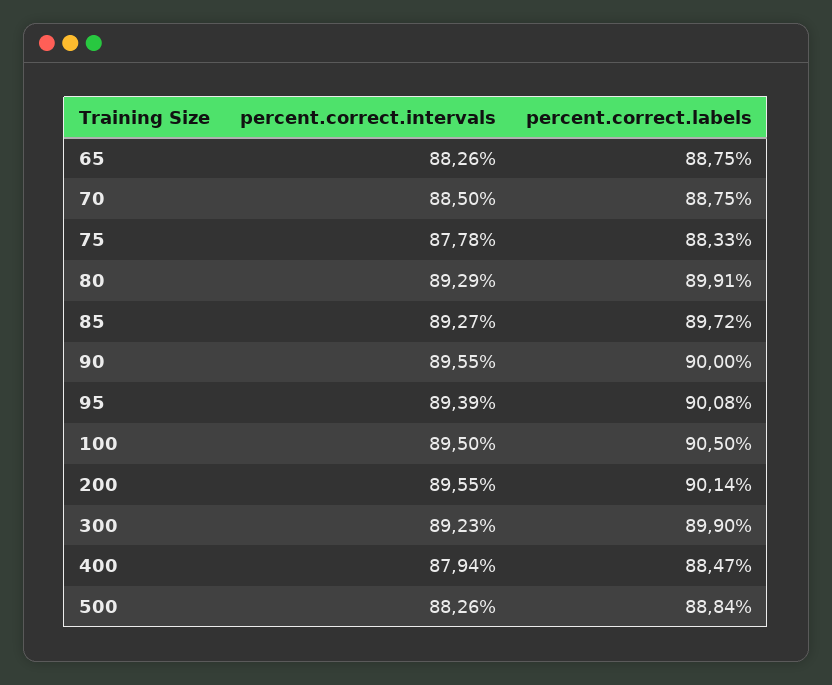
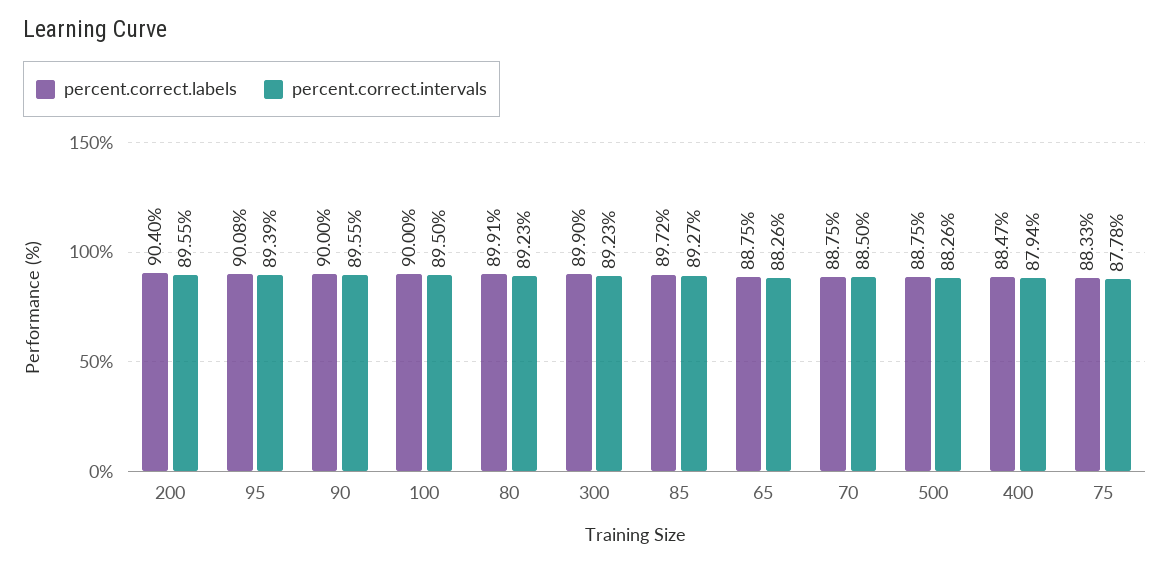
  {
    "percent.correct.intervals": {
      "65": 88.26,
      "70": 88.5,
      "75": 87.78,
-     "80": 89.29,
+     "80": 89.23,
      "85": 89.27,
      "90": 89.55,
      "95": 89.39,
      "100": 89.5,
      "200": 89.55,
      "300": 89.23,
      "400": 87.94,
      "500": 88.26
    },
    "percent.correct.labels": {
      "65": 88.75,
      "70": 88.75,
      "75": 88.33,
      "80": 89.91,
      "85": 89.72,
      "90": 90,
      "95": 90.08,
-     "100": 90.5,
+     "100": 90,
-     "200": 90.14,
+     "200": 90.4,
      "300": 89.9,
      "400": 88.47,
-     "500": 88.84
+     "500": 88.75
    }
  }

